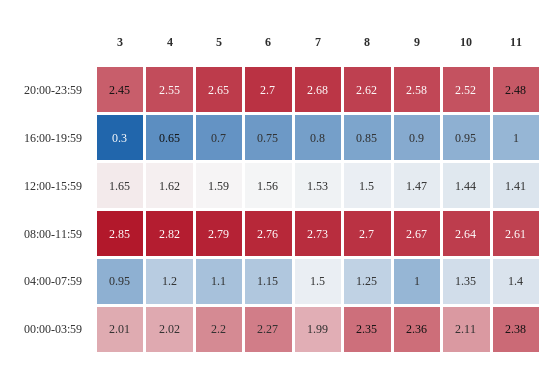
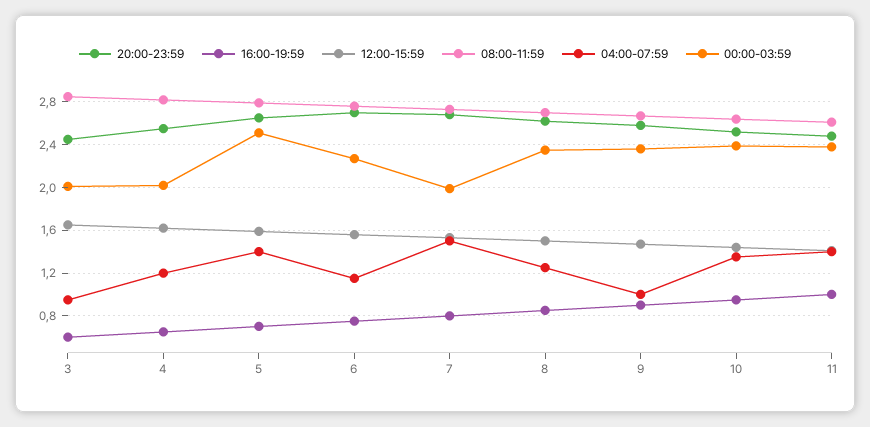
  {
    "20:00-23:59": {
      "3": 2.45,
      "4": 2.55,
      "5": 2.65,
      "6": 2.7,
      "7": 2.68,
      "8": 2.62,
      "9": 2.58,
      "10": 2.52,
      "11": 2.48
    },
    "16:00-19:59": {
-     "3": 0.3,
+     "3": 0.6,
      "4": 0.65,
      "5": 0.7,
      "6": 0.75,
      "7": 0.8,
      "8": 0.85,
      "9": 0.9,
      "10": 0.95,
      "11": 1
    },
    "12:00-15:59": {
      "3": 1.65,
      "4": 1.62,
      "5": 1.59,
      "6": 1.56,
      "7": 1.53,
      "8": 1.5,
      "9": 1.47,
      "10": 1.44,
      "11": 1.41
    },
    "08:00-11:59": {
      "3": 2.85,
      "4": 2.82,
      "5": 2.79,
      "6": 2.76,
      "7": 2.73,
      "8": 2.7,
      "9": 2.67,
      "10": 2.64,
      "11": 2.61
    },
    "04:00-07:59": {
      "3": 0.95,
      "4": 1.2,
-     "5": 1.1,
+     "5": 1.4,
      "6": 1.15,
      "7": 1.5,
      "8": 1.25,
      "9": 1,
      "10": 1.35,
      "11": 1.4
    },
    "00:00-03:59": {
      "3": 2.01,
      "4": 2.02,
-     "5": 2.2,
+     "5": 2.5,
      "6": 2.27,
      "7": 1.99,
      "8": 2.35,
      "9": 2.36,
-     "10": 2.11,
+     "10": 2.4,
      "11": 2.38
    }
  }

